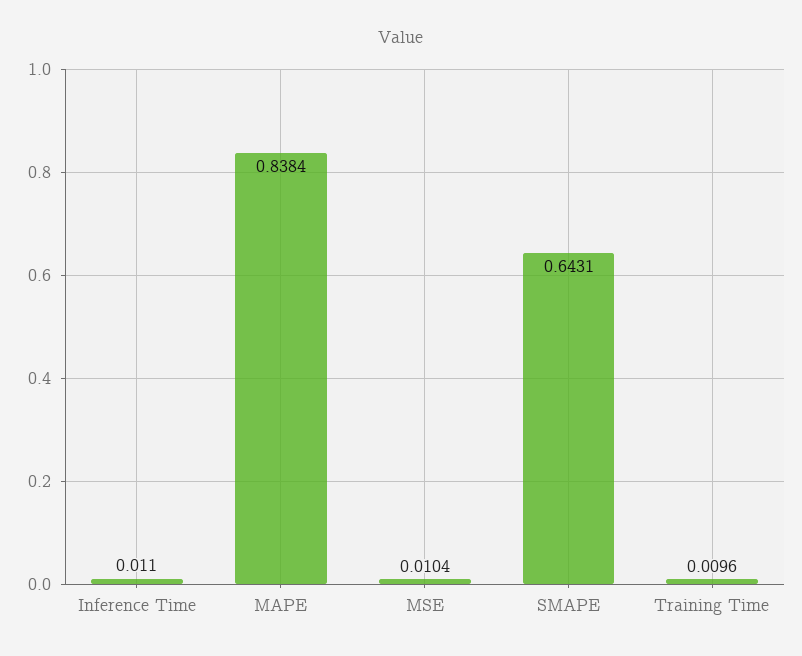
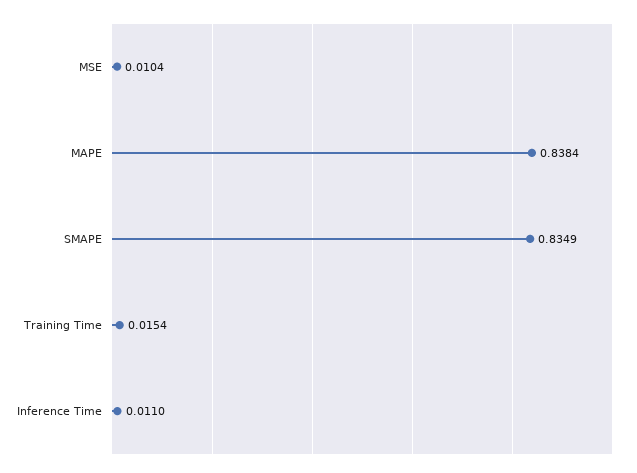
  {
    "Inference Time": 0.011,
    "MAPE": 0.8384,
    "MSE": 0.0104,
-   "SMAPE": 0.6431,
+   "SMAPE": 0.8349,
-   "Training Time": 0.0096
+   "Training Time": 0.0154
  }

